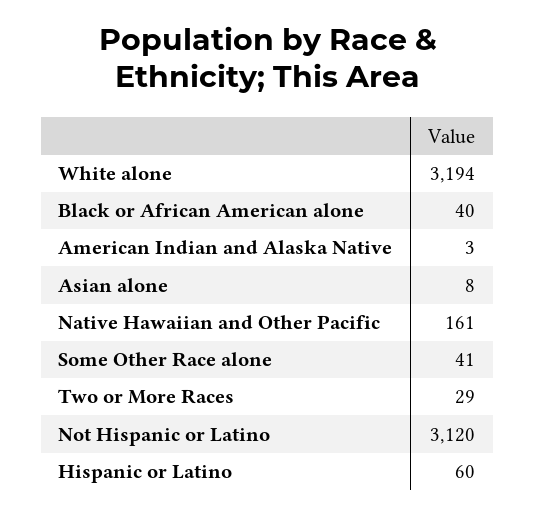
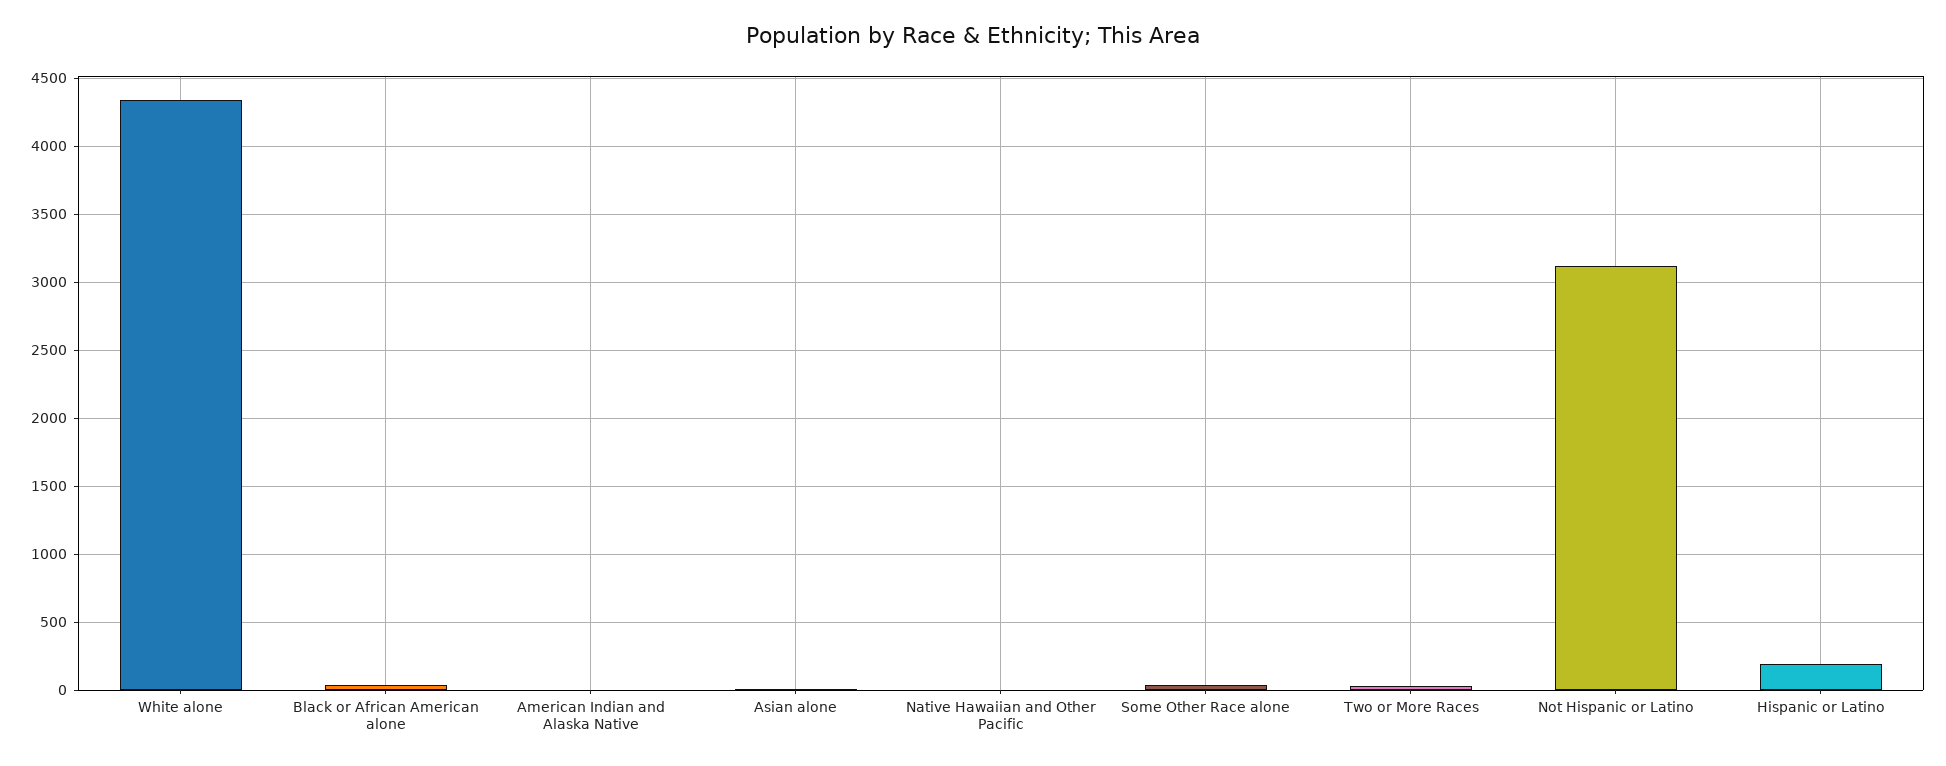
  {
-   "White alone": 3194,
+   "White alone": 4350,
    "Black or African American alone": 40,
    "American Indian and Alaska Native": 3,
    "Asian alone": 8,
-   "Native Hawaiian and Other Pacific": 161,
+   "Native Hawaiian and Other Pacific": 0,
    "Some Other Race alone": 41,
    "Two or More Races": 29,
    "Not Hispanic or Latino": 3120,
-   "Hispanic or Latino": 60
+   "Hispanic or Latino": 200
  }

